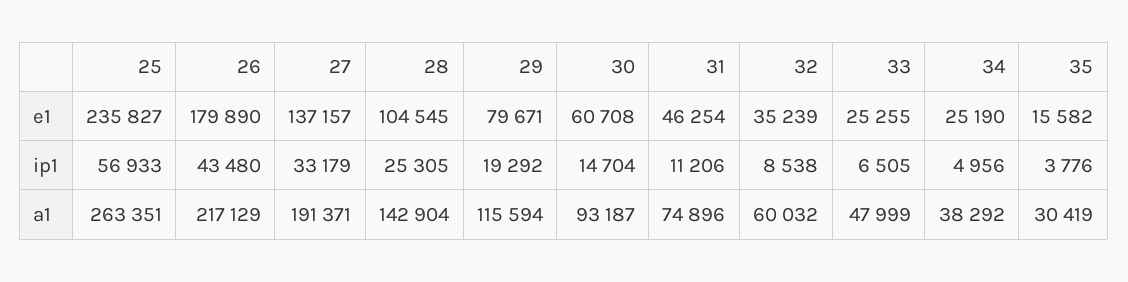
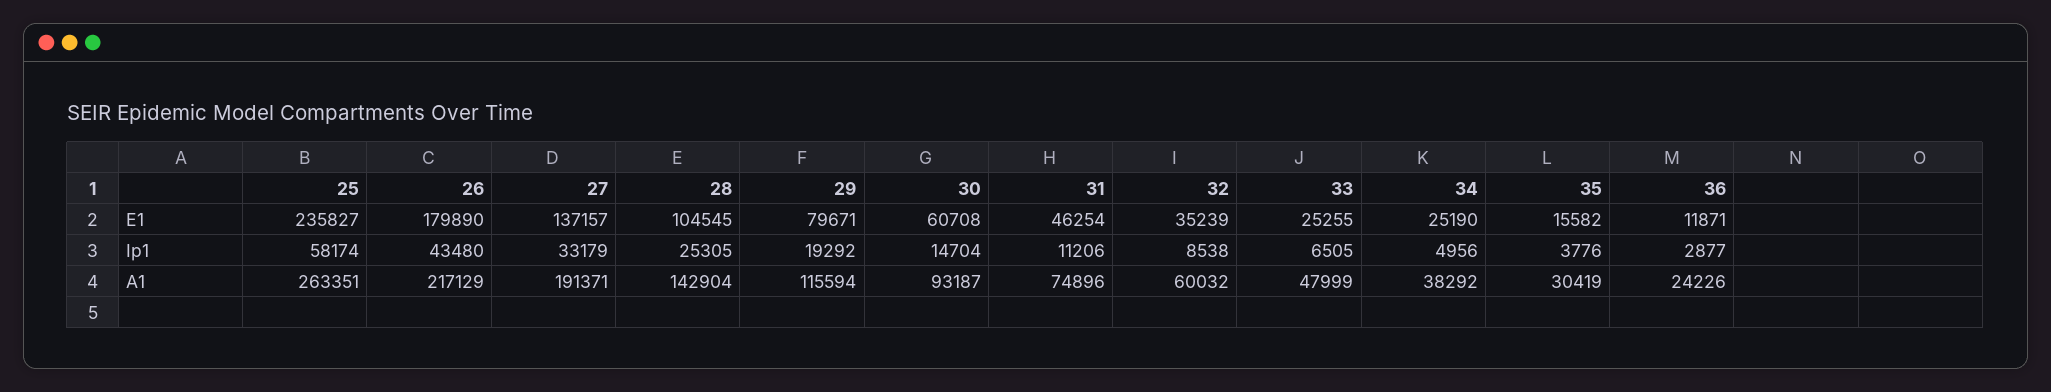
  {
    "25": {
      "e1": 235827,
-     "ip1": 56933,
+     "ip1": 58174,
      "a1": 263351
    },
    "26": {
      "e1": 179890,
      "ip1": 43480,
      "a1": 217129
    },
    "27": {
      "e1": 137157,
      "ip1": 33179,
      "a1": 191371
    },
    "28": {
      "e1": 104545,
      "ip1": 25305,
      "a1": 142904
    },
    "29": {
      "e1": 79671,
      "ip1": 19292,
      "a1": 115594
    },
    "30": {
      "e1": 60708,
      "ip1": 14704,
      "a1": 93187
    },
    "31": {
      "e1": 46254,
      "ip1": 11206,
      "a1": 74896
    },
    "32": {
      "e1": 35239,
      "ip1": 8538,
      "a1": 60032
    },
    "33": {
      "e1": 25255,
      "ip1": 6505,
      "a1": 47999
    },
    "34": {
      "e1": 25190,
      "ip1": 4956,
      "a1": 38292
    },
    "35": {
      "e1": 15582,
      "ip1": 3776,
      "a1": 30419
-   }
+   },
+   "36": {
+     "e1": 11871,
+     "ip1": 2877,
+     "a1": 24226
+   }
  }

